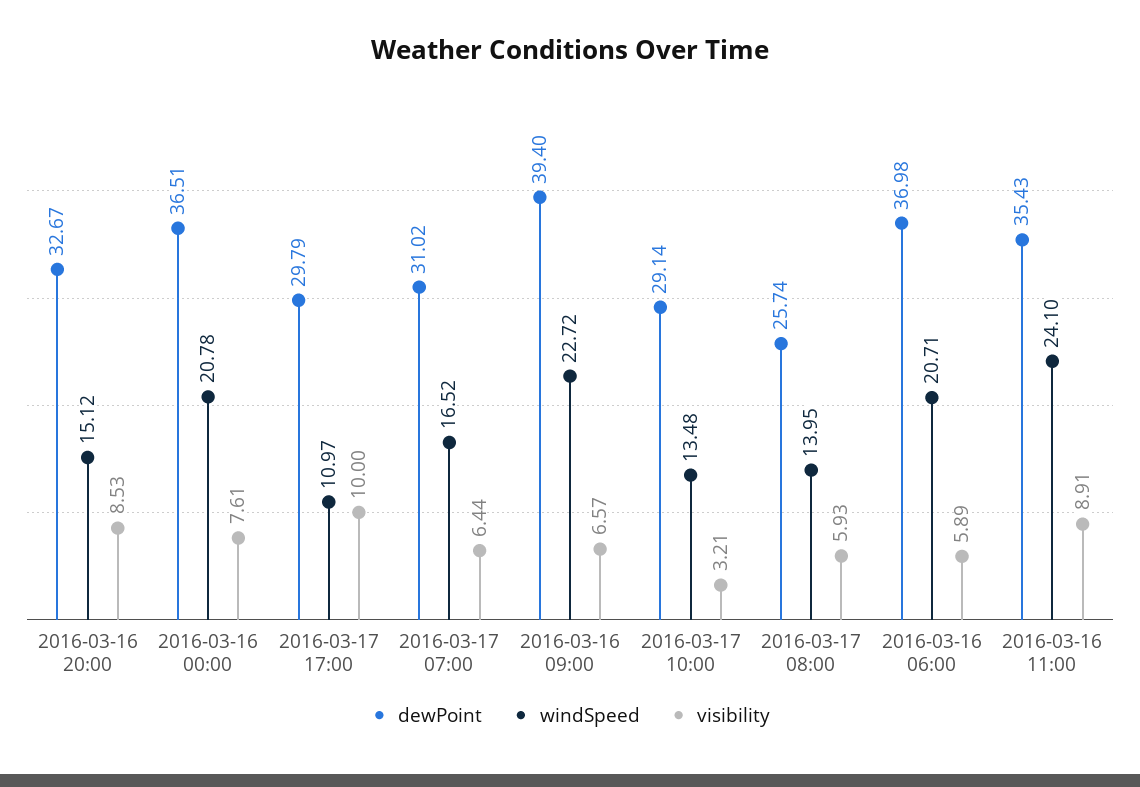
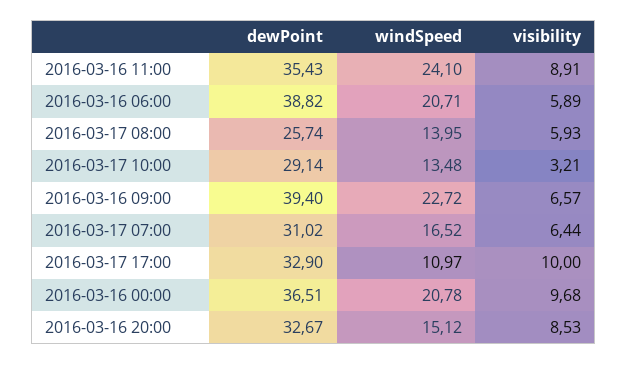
  {
    "dewPoint": {
      "2016-03-16 20:00": 32.67,
      "2016-03-16 00:00": 36.51,
-     "2016-03-17 17:00": 29.79,
+     "2016-03-17 17:00": 32.9,
      "2016-03-17 07:00": 31.02,
      "2016-03-16 09:00": 39.4,
      "2016-03-17 10:00": 29.14,
      "2016-03-17 08:00": 25.74,
-     "2016-03-16 06:00": 36.98,
+     "2016-03-16 06:00": 38.82,
      "2016-03-16 11:00": 35.43
    },
    "windSpeed": {
      "2016-03-16 20:00": 15.12,
      "2016-03-16 00:00": 20.78,
      "2016-03-17 17:00": 10.97,
      "2016-03-17 07:00": 16.52,
      "2016-03-16 09:00": 22.72,
      "2016-03-17 10:00": 13.48,
      "2016-03-17 08:00": 13.95,
      "2016-03-16 06:00": 20.71,
      "2016-03-16 11:00": 24.1
    },
    "visibility": {
      "2016-03-16 20:00": 8.53,
-     "2016-03-16 00:00": 7.61,
+     "2016-03-16 00:00": 9.68,
      "2016-03-17 17:00": 10,
      "2016-03-17 07:00": 6.44,
      "2016-03-16 09:00": 6.57,
      "2016-03-17 10:00": 3.21,
      "2016-03-17 08:00": 5.93,
      "2016-03-16 06:00": 5.89,
      "2016-03-16 11:00": 8.91
    }
  }

